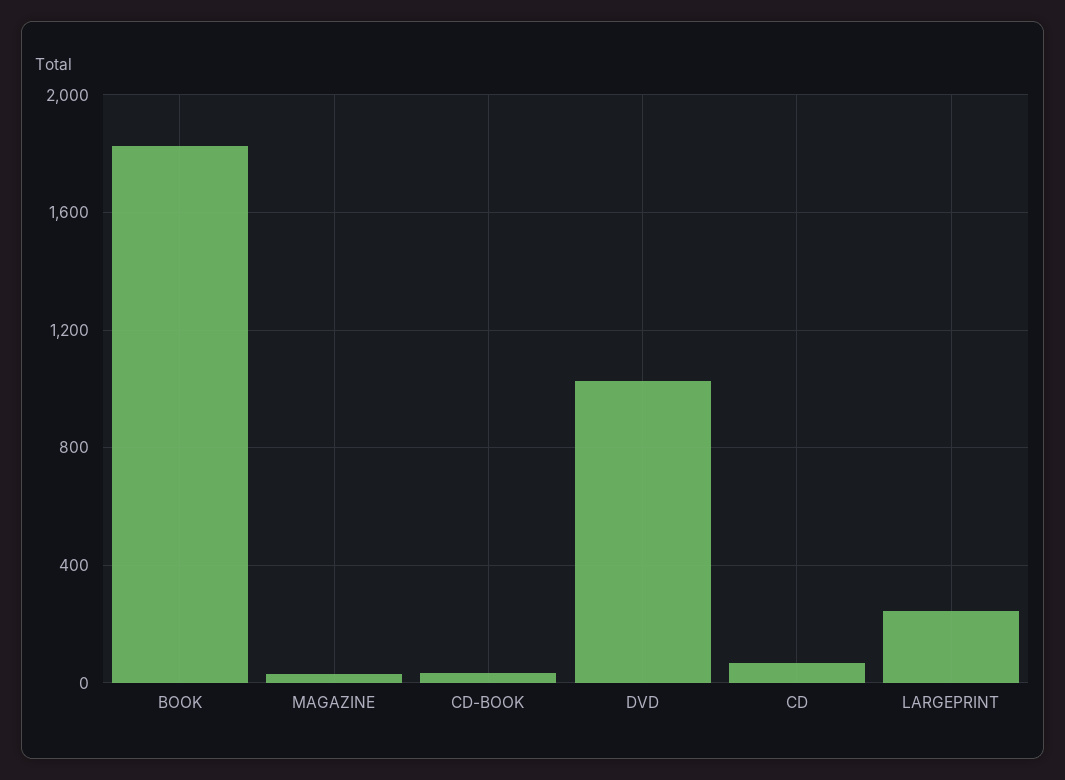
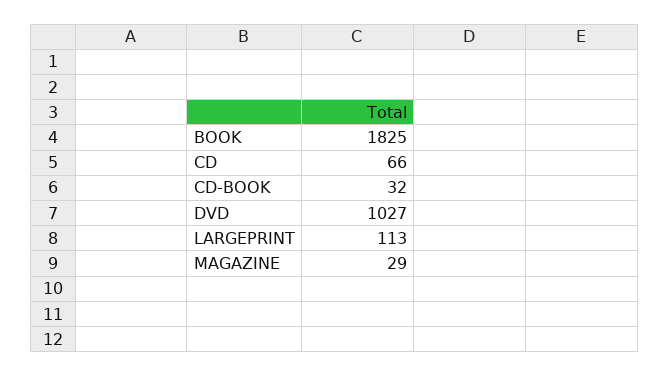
  {
    "BOOK": 1825,
    "MAGAZINE": 29,
    "CD-BOOK": 32,
    "DVD": 1027,
    "CD": 66,
-   "LARGEPRINT": 250
+   "LARGEPRINT": 113
  }

